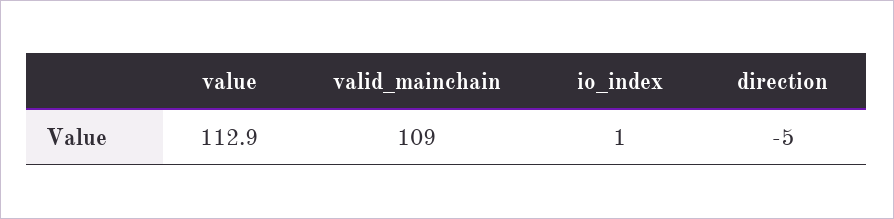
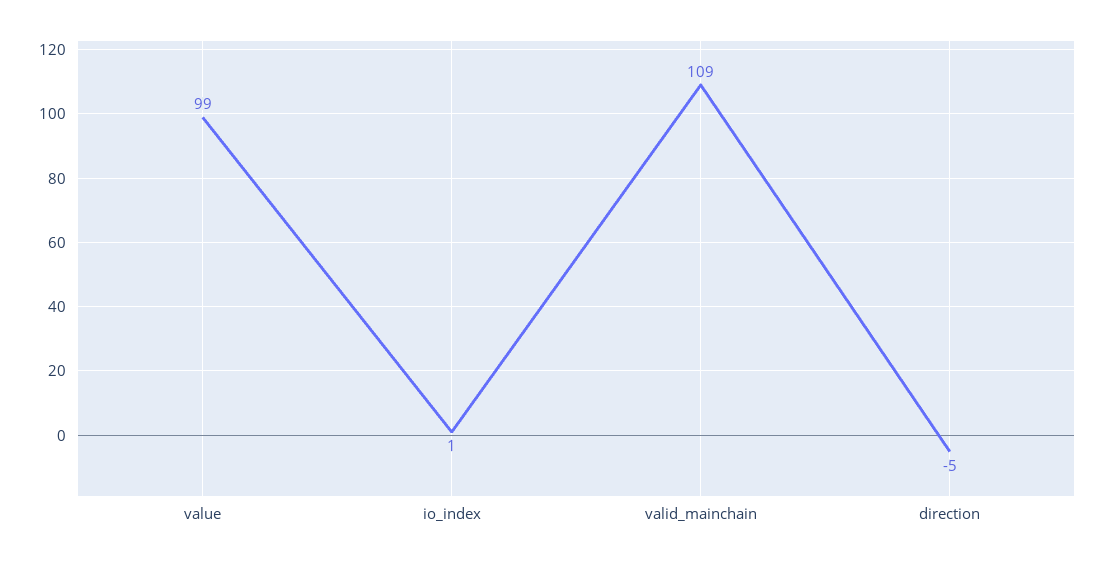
  {
-   "value": 112.9,
+   "value": 99,
    "valid_mainchain": 109,
    "io_index": 1,
    "direction": -5
  }

